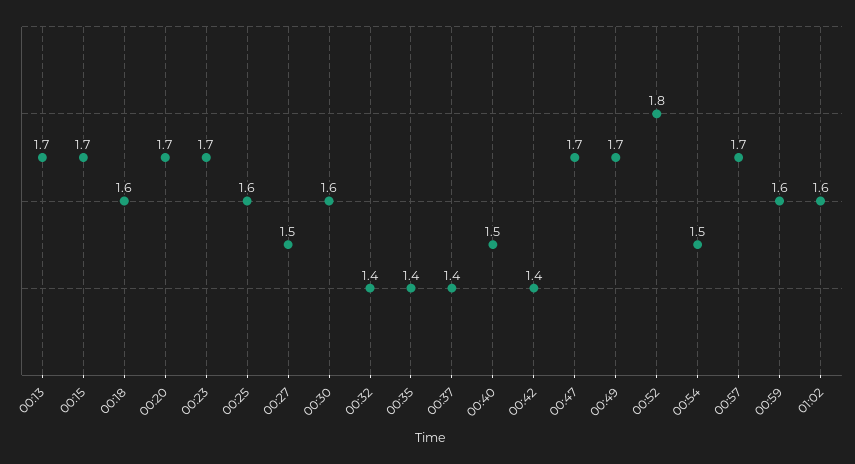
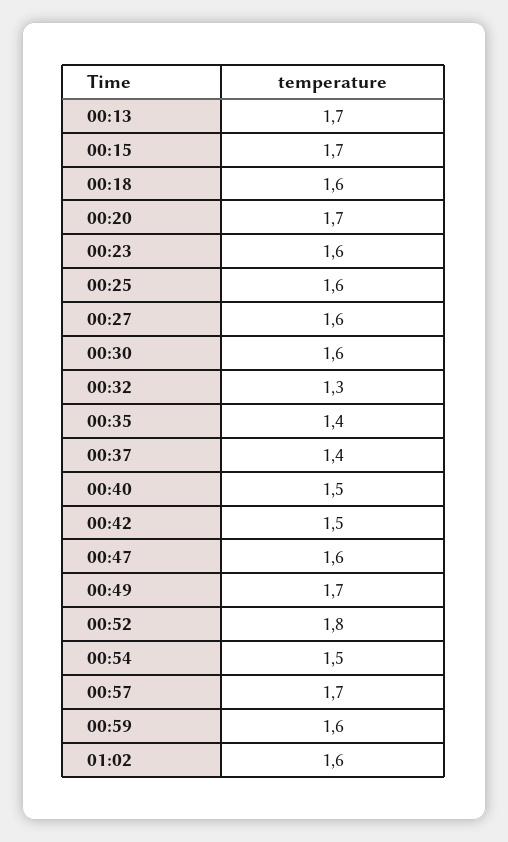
  {
    "00:13": 1.7,
    "00:15": 1.7,
    "00:18": 1.6,
    "00:20": 1.7,
-   "00:23": 1.7,
+   "00:23": 1.6,
    "00:25": 1.6,
-   "00:27": 1.5,
+   "00:27": 1.6,
    "00:30": 1.6,
-   "00:32": 1.4,
+   "00:32": 1.3,
    "00:35": 1.4,
    "00:37": 1.4,
    "00:40": 1.5,
-   "00:42": 1.4,
+   "00:42": 1.5,
-   "00:47": 1.7,
+   "00:47": 1.6,
    "00:49": 1.7,
    "00:52": 1.8,
    "00:54": 1.5,
    "00:57": 1.7,
    "00:59": 1.6,
    "01:02": 1.6
  }

